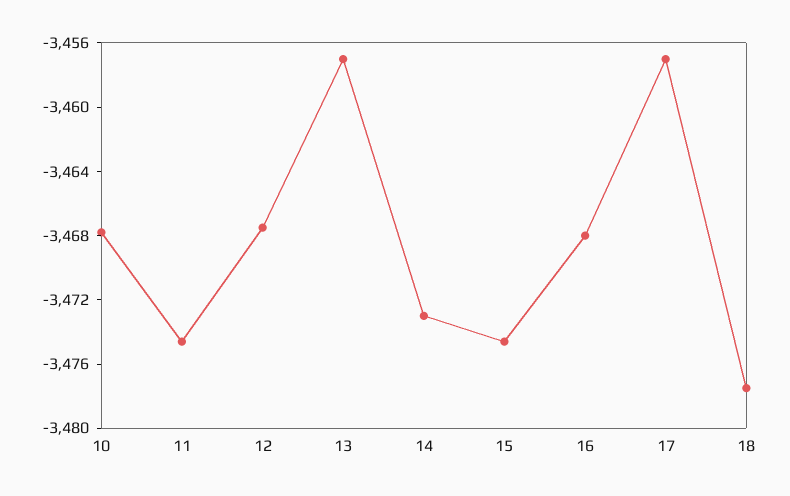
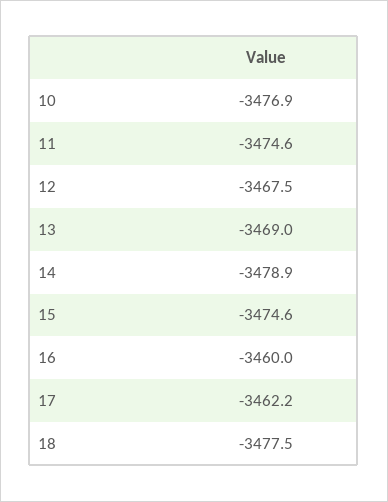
  {
-   "10": -3468,
+   "10": -3476.9,
    "11": -3474.6,
    "12": -3467.5,
-   "13": -3457,
+   "13": -3469,
-   "14": -3473,
+   "14": -3478.9,
    "15": -3474.6,
-   "16": -3468,
+   "16": -3460,
-   "17": -3457,
+   "17": -3462.2,
    "18": -3477.5
  }

